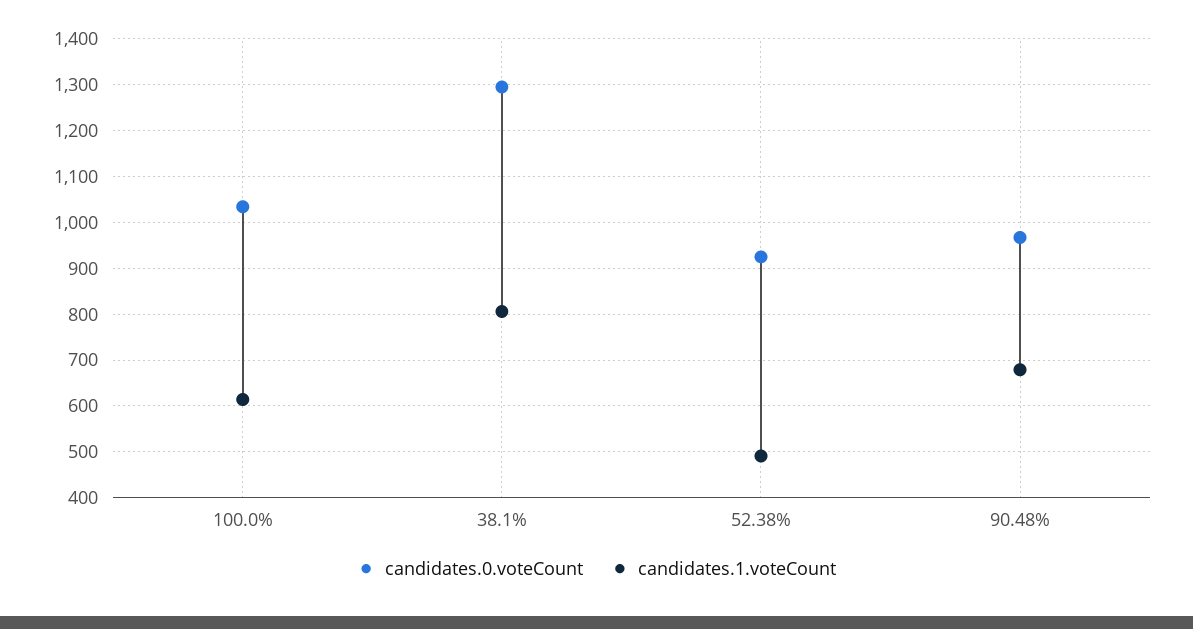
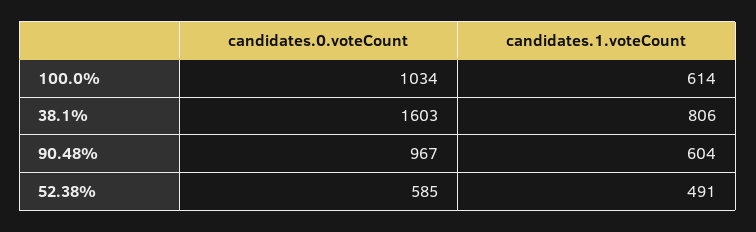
  {
    "candidates.0.voteCount": {
      "100.0%": 1034,
-     "38.1%": 1300,
+     "38.1%": 1603,
-     "52.38%": 920,
+     "52.38%": 585,
      "90.48%": 967
    },
    "candidates.1.voteCount": {
      "100.0%": 614,
      "38.1%": 806,
      "52.38%": 491,
-     "90.48%": 680
+     "90.48%": 604
    }
  }

